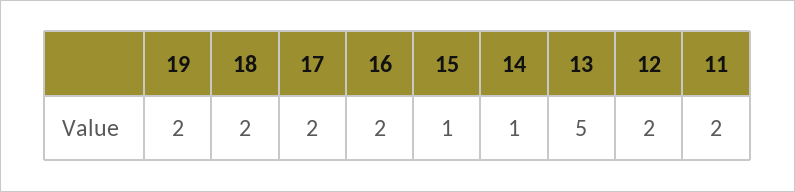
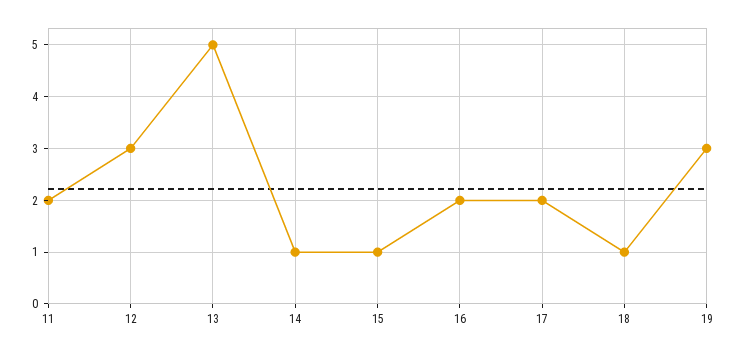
  {
-   "19": 2,
+   "19": 3,
-   "18": 2,
+   "18": 1,
    "17": 2,
    "16": 2,
    "15": 1,
    "14": 1,
    "13": 5,
-   "12": 2,
+   "12": 3,
    "11": 2
  }

